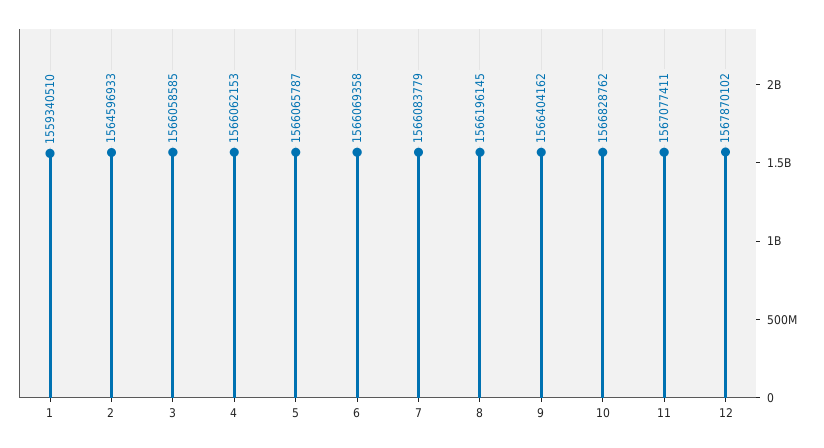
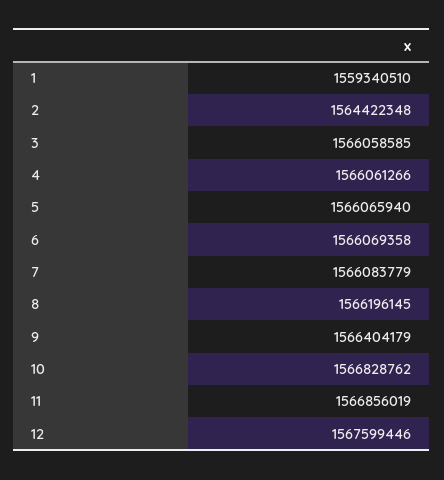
  {
    "1": 1559340510,
-   "2": 1564596933,
+   "2": 1564422348,
    "3": 1566058585,
-   "4": 1566062153,
+   "4": 1566061266,
-   "5": 1566065787,
+   "5": 1566065940,
    "6": 1566069358,
    "7": 1566083779,
    "8": 1566196145,
-   "9": 1566404162,
+   "9": 1566404179,
    "10": 1566828762,
-   "11": 1567077411,
+   "11": 1566856019,
-   "12": 1567870102
+   "12": 1567599446
  }

